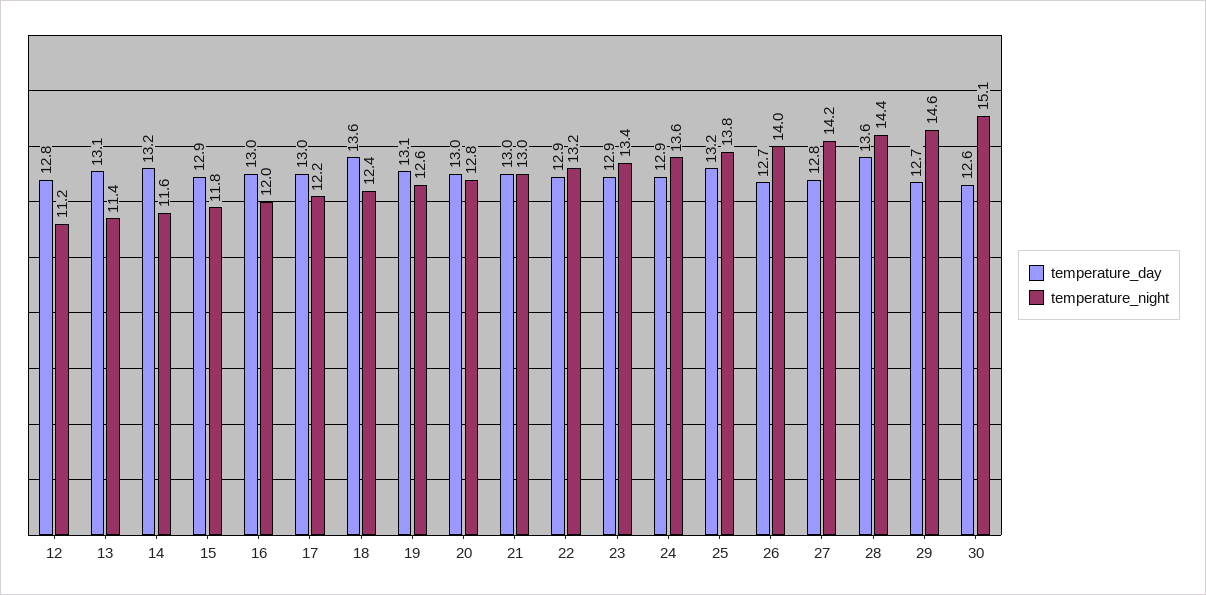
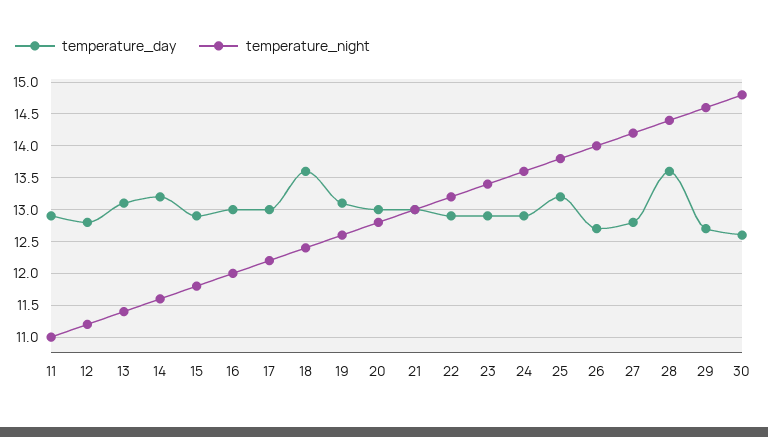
  {
    "temperature_day": {
      "12": 12.8,
      "13": 13.1,
      "14": 13.2,
      "15": 12.9,
      "16": 13,
      "17": 13,
      "18": 13.6,
      "19": 13.1,
      "20": 13,
      "21": 13,
      "22": 12.9,
      "23": 12.9,
      "24": 12.9,
      "25": 13.2,
      "26": 12.7,
      "27": 12.8,
      "28": 13.6,
      "29": 12.7,
-     "30": 12.6
+     "30": 12.6,
+     "11": 12.9
    },
    "temperature_night": {
      "12": 11.2,
      "13": 11.4,
      "14": 11.6,
      "15": 11.8,
      "16": 12,
      "17": 12.2,
      "18": 12.4,
      "19": 12.6,
      "20": 12.8,
      "21": 13,
      "22": 13.2,
      "23": 13.4,
      "24": 13.6,
      "25": 13.8,
      "26": 14,
      "27": 14.2,
      "28": 14.4,
      "29": 14.6,
-     "30": 15.1
+     "30": 14.8,
+     "11": 11
    }
  }

